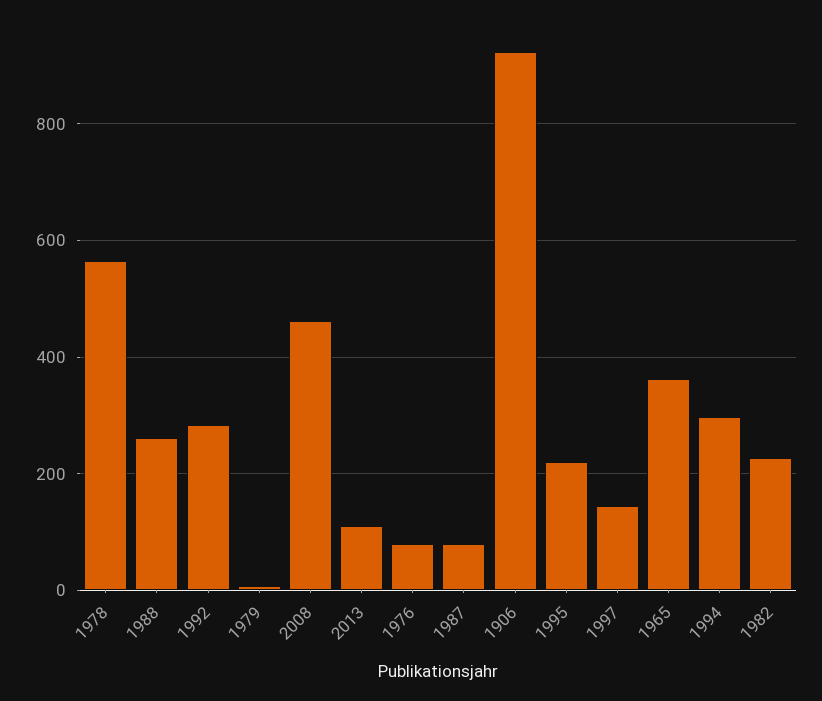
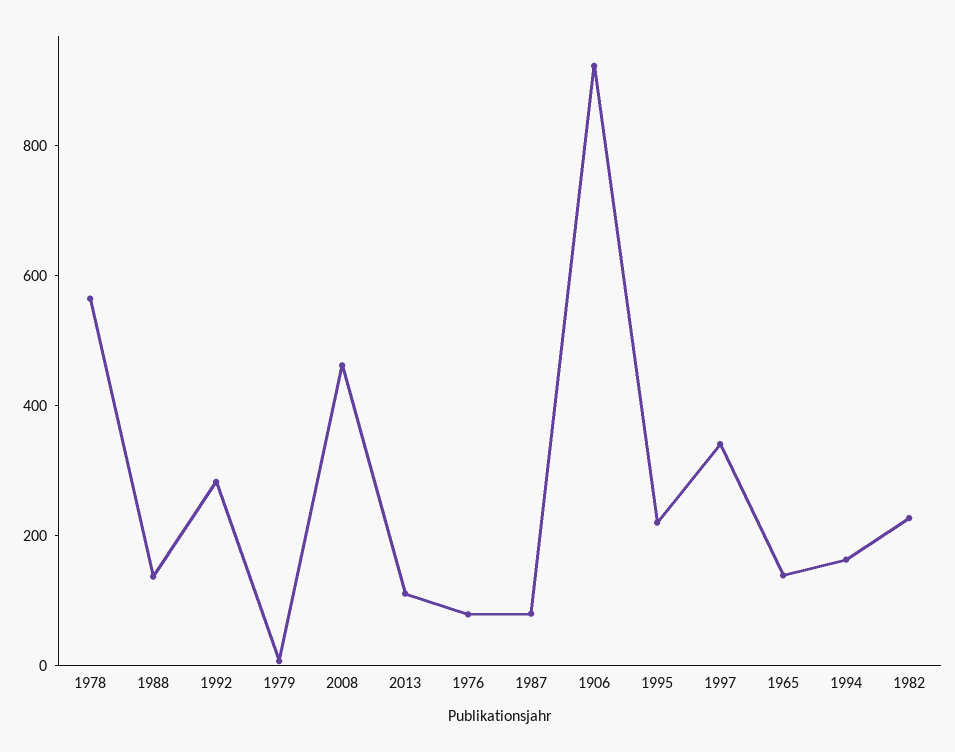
  {
    "1978": 560,
-   "1988": 260,
+   "1988": 150,
    "1992": 280,
    "1979": 0,
    "2008": 460,
    "2013": 120,
    "1976": 80,
    "1987": 80,
    "1906": 920,
    "1995": 220,
-   "1997": 140,
+   "1997": 350,
-   "1965": 360,
+   "1965": 150,
-   "1994": 300,
+   "1994": 150,
    "1982": 220
  }

